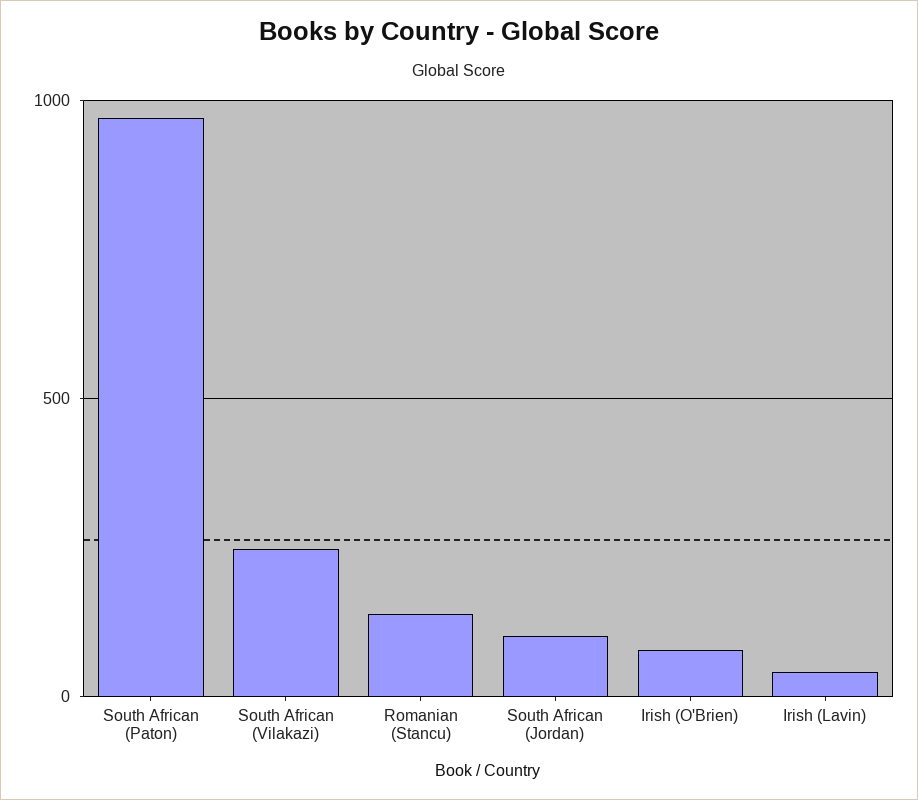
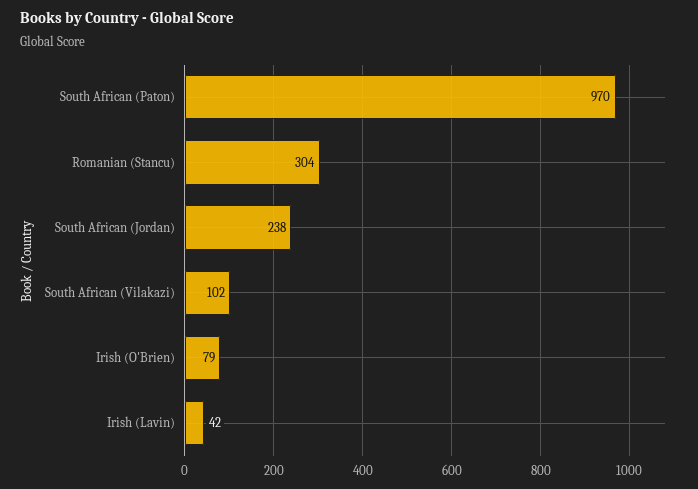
  {
    "South African (Paton)": 970,
-   "South African (Vilakazi)": 250,
+   "South African (Vilakazi)": 102,
-   "Romanian (Stancu)": 150,
+   "Romanian (Stancu)": 304,
-   "South African (Jordan)": 100,
+   "South African (Jordan)": 238,
    "Irish (O'Brien)": 79,
    "Irish (Lavin)": 42
  }

